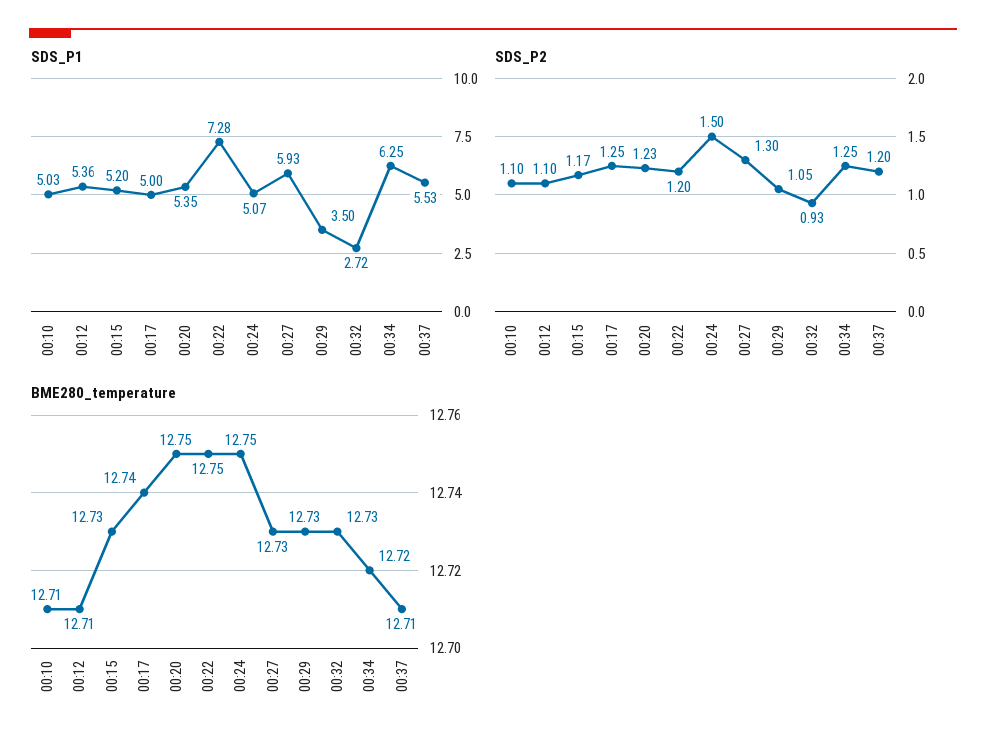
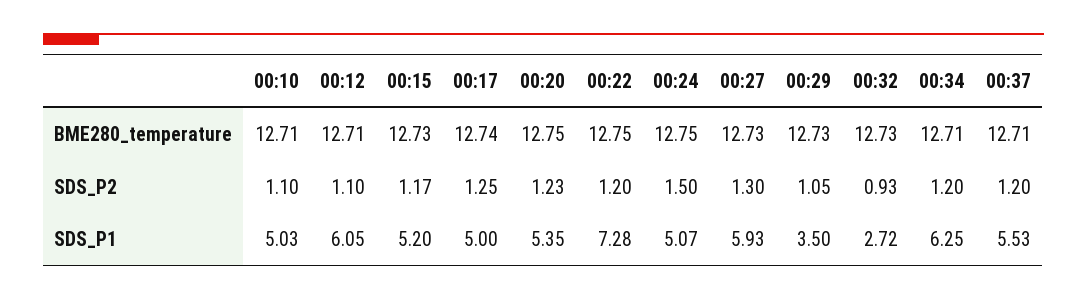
  {
    "SDS_P1": {
      "00:10": 5.03,
-     "00:12": 5.36,
+     "00:12": 6.05,
      "00:15": 5.2,
      "00:17": 5,
      "00:20": 5.35,
      "00:22": 7.28,
      "00:24": 5.07,
      "00:27": 5.93,
      "00:29": 3.5,
      "00:32": 2.72,
      "00:34": 6.25,
      "00:37": 5.53
    },
    "SDS_P2": {
      "00:10": 1.1,
      "00:12": 1.1,
      "00:15": 1.17,
      "00:17": 1.25,
      "00:20": 1.23,
      "00:22": 1.2,
      "00:24": 1.5,
      "00:27": 1.3,
      "00:29": 1.05,
      "00:32": 0.93,
-     "00:34": 1.25,
+     "00:34": 1.2,
      "00:37": 1.2
    },
    "BME280_temperature": {
      "00:10": 12.71,
      "00:12": 12.71,
      "00:15": 12.73,
      "00:17": 12.74,
      "00:20": 12.75,
      "00:22": 12.75,
      "00:24": 12.75,
      "00:27": 12.73,
      "00:29": 12.73,
      "00:32": 12.73,
-     "00:34": 12.72,
+     "00:34": 12.71,
      "00:37": 12.71
    }
  }

